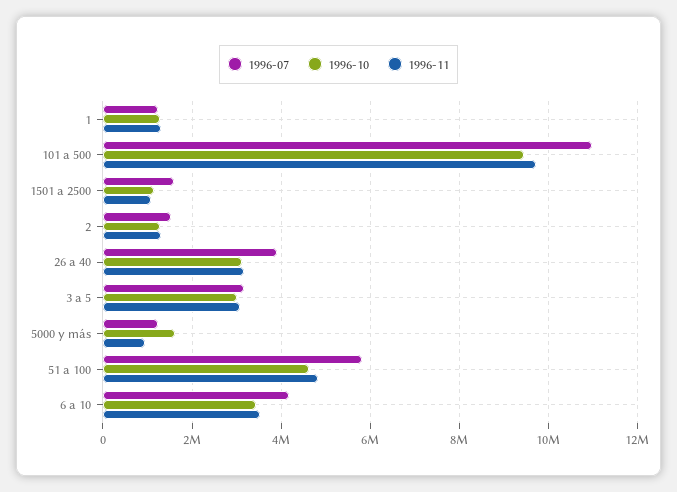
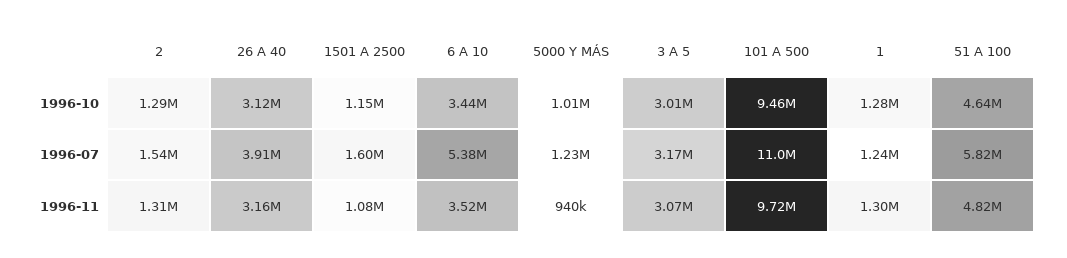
  {
    "1996-07": {
      "1": 1240000,
      "101 a 500": 11000000,
      "1501 a 2500": 1600000,
      "2": 1540000,
      "26 a 40": 3910000,
      "3 a 5": 3170000,
      "5000 y más": 1230000,
      "51 a 100": 5820000,
-     "6 a 10": 4200000
+     "6 a 10": 5380000
    },
    "1996-10": {
      "1": 1280000,
      "101 a 500": 9460000,
      "1501 a 2500": 1150000,
      "2": 1290000,
      "26 a 40": 3120000,
      "3 a 5": 3010000,
-     "5000 y más": 1600000,
+     "5000 y más": 1010000,
      "51 a 100": 4640000,
      "6 a 10": 3440000
    },
    "1996-11": {
      "1": 1300000,
      "101 a 500": 9720000,
      "1501 a 2500": 1080000,
      "2": 1310000,
      "26 a 40": 3160000,
      "3 a 5": 3070000,
      "5000 y más": 940000,
      "51 a 100": 4820000,
      "6 a 10": 3520000
    }
  }

